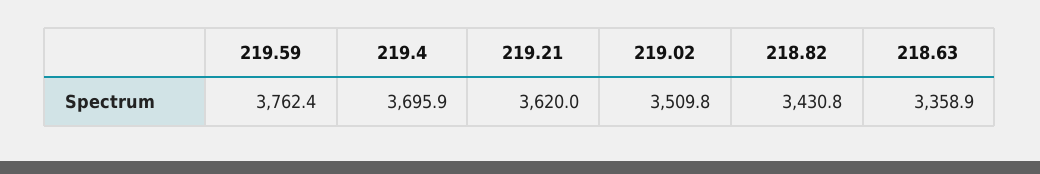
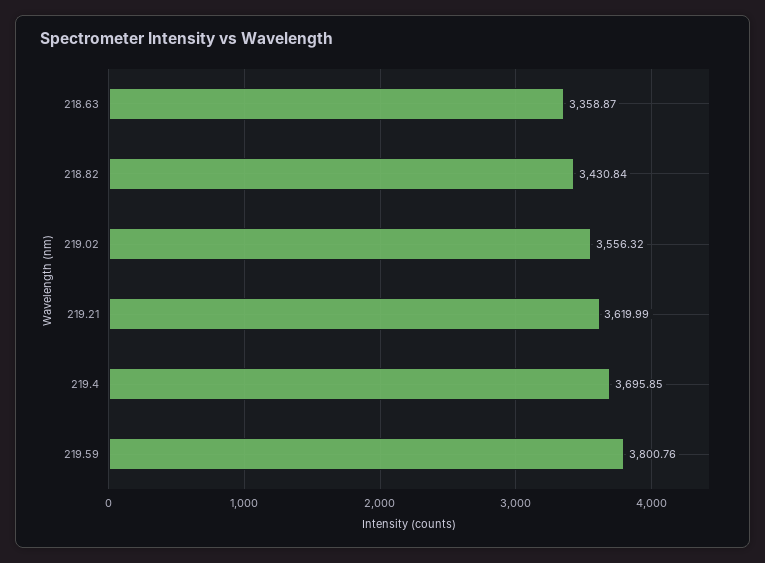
  {
-   "219.59": 3762.4,
+   "219.59": 3800.76,
    "219.4": 3695.85,
    "219.21": 3619.99,
-   "219.02": 3509.8,
+   "219.02": 3556.32,
    "218.82": 3430.84,
    "218.63": 3358.87
  }

